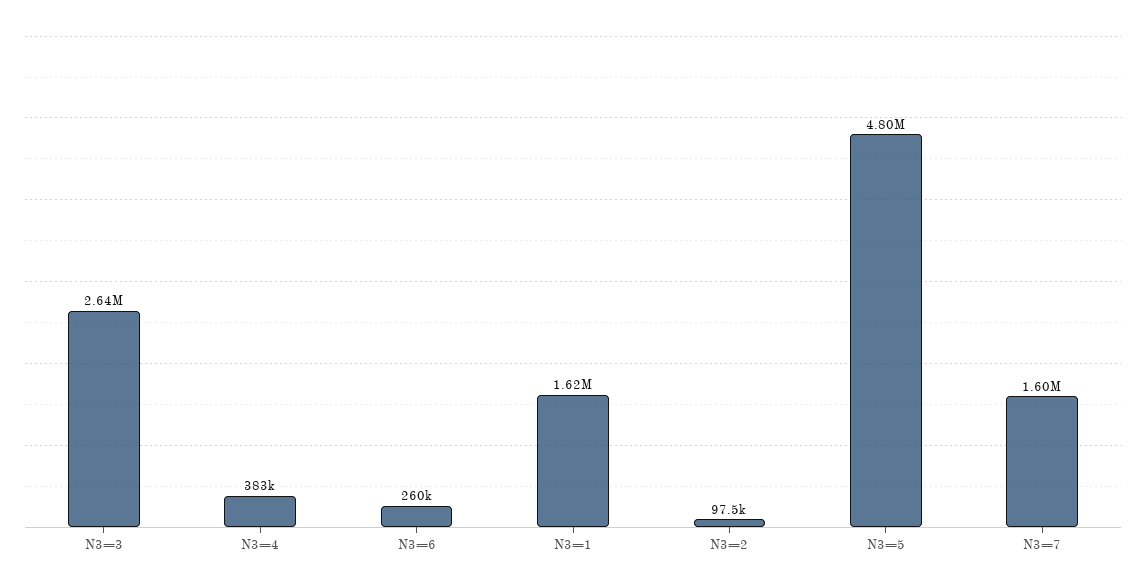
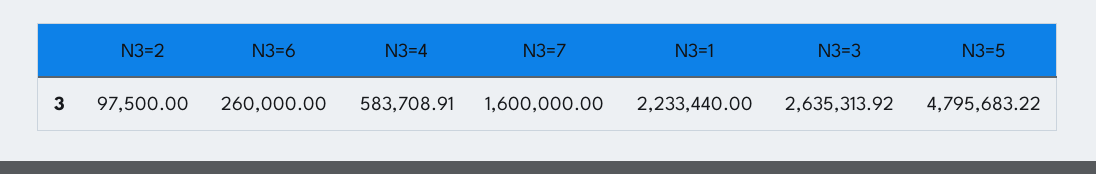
  {
    "N3=3": 2635313.92,
-   "N3=4": 383000,
+   "N3=4": 583708.91,
    "N3=6": 260000,
-   "N3=1": 1620000,
+   "N3=1": 2233440,
    "N3=2": 97500,
    "N3=5": 4795683.22,
    "N3=7": 1600000
  }

